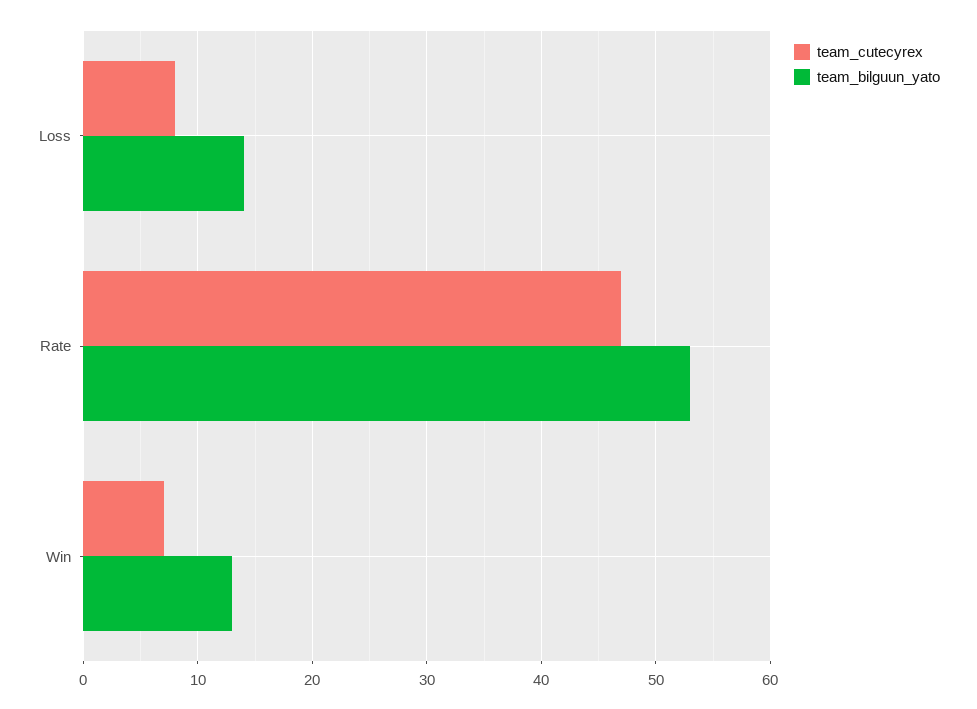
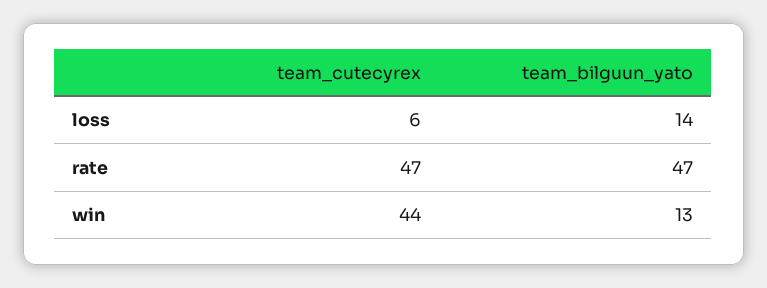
  {
    "team_cutecyrex": {
-     "Loss": 8,
+     "Loss": 6,
      "Rate": 47,
-     "Win": 7
+     "Win": 44
    },
    "team_bilguun_yato": {
      "Loss": 14,
-     "Rate": 53,
+     "Rate": 47,
      "Win": 13
    }
  }

